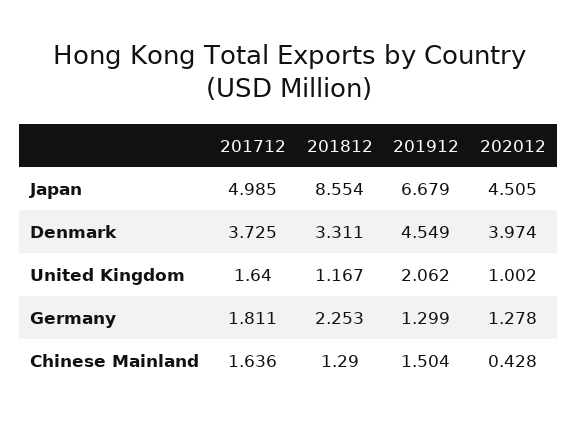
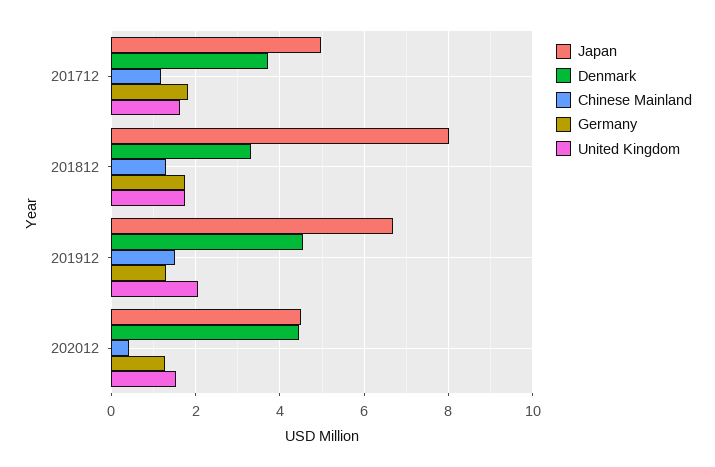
  {
    "Japan": {
      "201712": 4.985,
-     "201812": 8.554,
+     "201812": 8,
      "201912": 6.679,
      "202012": 4.505
    },
    "Denmark": {
      "201712": 3.725,
      "201812": 3.311,
      "201912": 4.549,
-     "202012": 3.974
+     "202012": 4.4
    },
    "United Kingdom": {
      "201712": 1.64,
-     "201812": 1.167,
+     "201812": 1.8,
      "201912": 2.062,
-     "202012": 1.002
+     "202012": 1.6
    },
    "Germany": {
      "201712": 1.811,
-     "201812": 2.253,
+     "201812": 1.8,
      "201912": 1.299,
      "202012": 1.278
    },
    "Chinese Mainland": {
-     "201712": 1.636,
+     "201712": 1.2,
      "201812": 1.29,
      "201912": 1.504,
      "202012": 0.428
    }
  }

